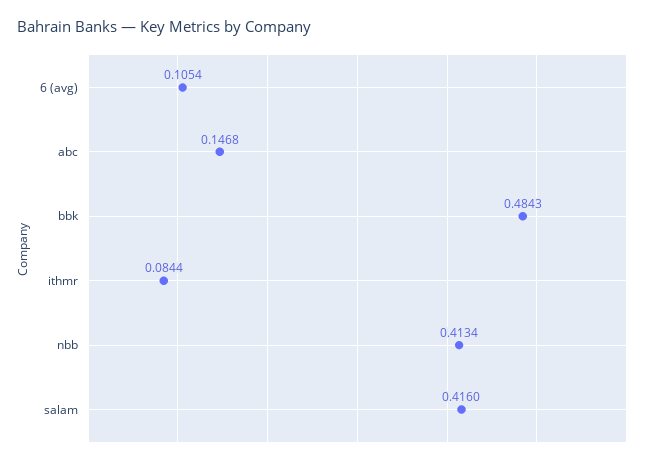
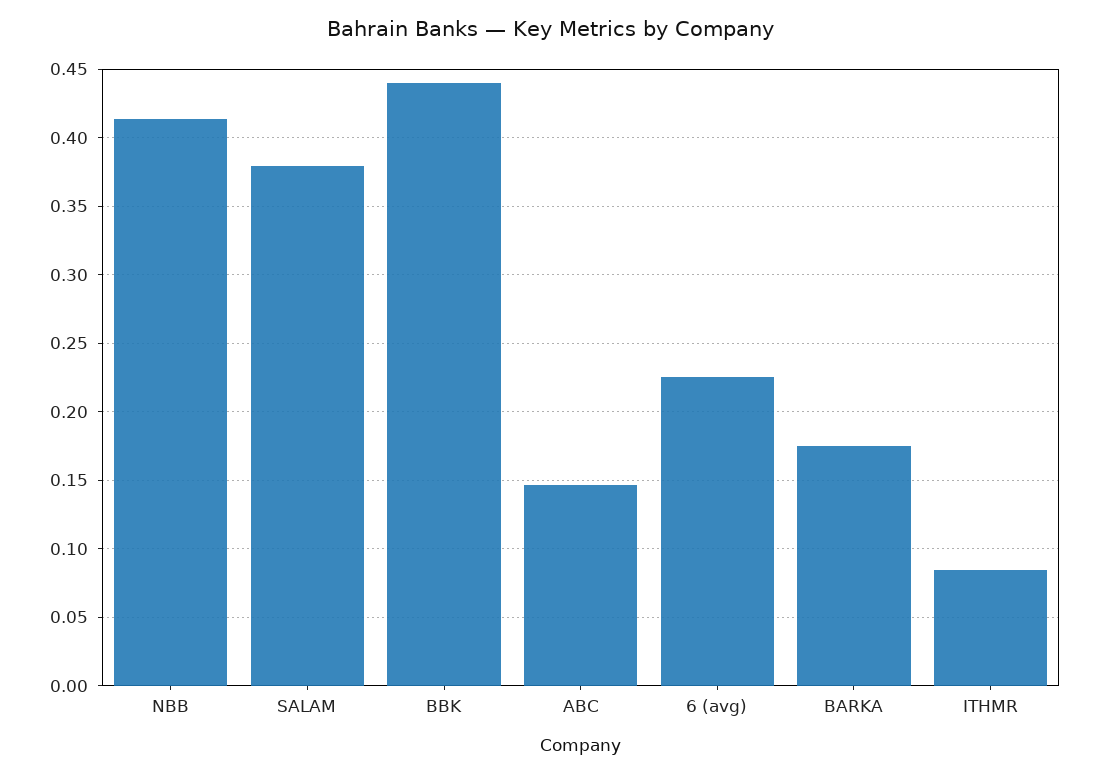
  {
-   "6 (avg)": 0.1054,
+   "6 (avg)": 0.225,
    "abc": 0.1468,
-   "bbk": 0.4843,
+   "bbk": 0.44,
    "ithmr": 0.0844,
    "nbb": 0.4134,
-   "salam": 0.416
+   "salam": 0.38,
+   "BARKA": 0.175
  }

